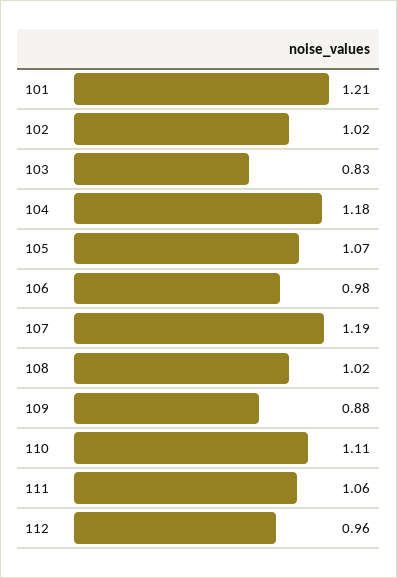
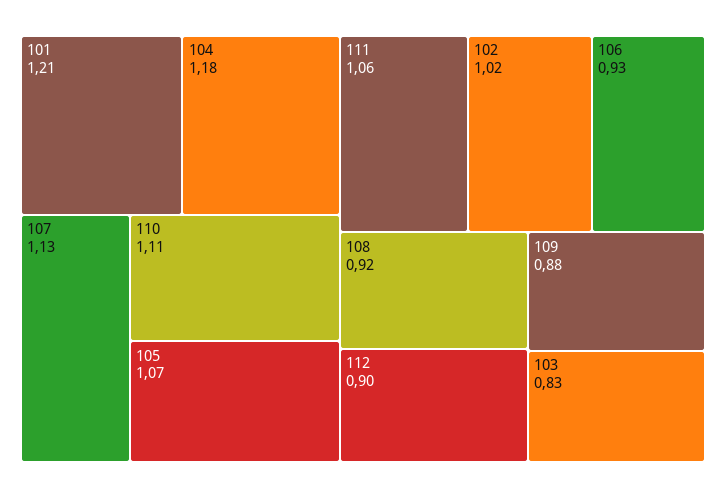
  {
    "101": 1.21,
    "102": 1.02,
    "103": 0.83,
    "104": 1.18,
    "105": 1.07,
-   "106": 0.98,
+   "106": 0.93,
-   "107": 1.19,
+   "107": 1.13,
-   "108": 1.02,
+   "108": 0.92,
    "109": 0.88,
    "110": 1.11,
    "111": 1.06,
-   "112": 0.96
+   "112": 0.9
  }

